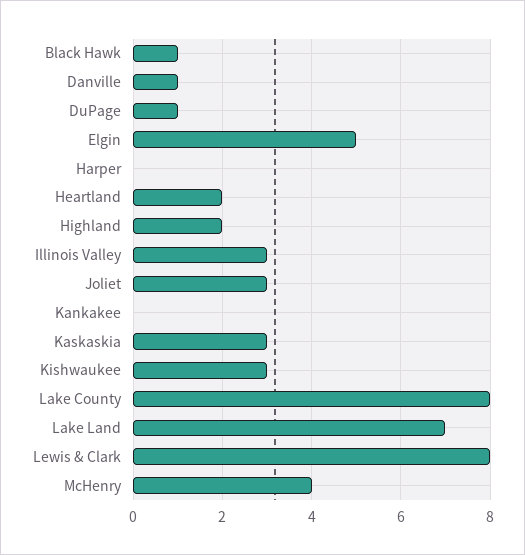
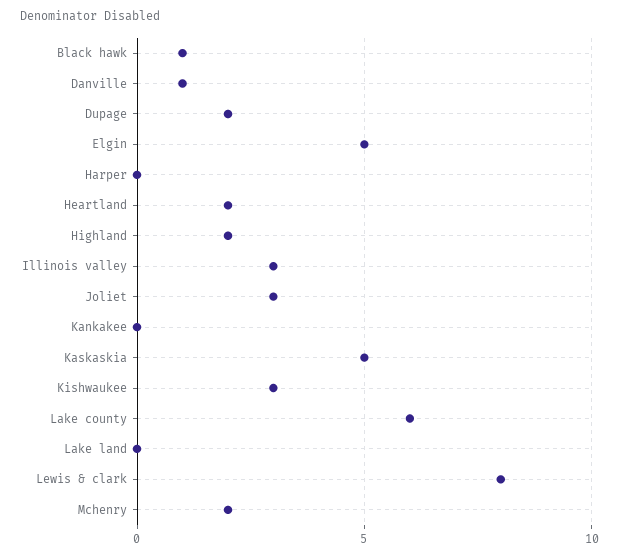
  {
    "Black Hawk": 1,
    "Danville": 1,
-   "DuPage": 1,
+   "DuPage": 2,
    "Elgin": 5,
    "Harper": 0,
    "Heartland": 2,
    "Highland": 2,
    "Illinois Valley": 3,
    "Joliet": 3,
    "Kankakee": 0,
-   "Kaskaskia": 3,
+   "Kaskaskia": 5,
    "Kishwaukee": 3,
-   "Lake County": 8,
+   "Lake County": 6,
-   "Lake Land": 7,
+   "Lake Land": 0,
    "Lewis & Clark": 8,
-   "McHenry": 4
+   "McHenry": 2
  }

